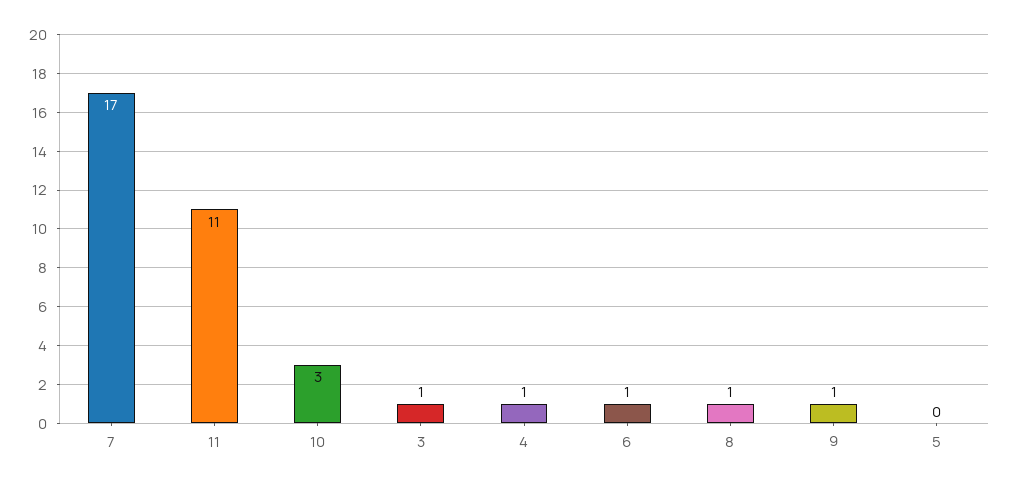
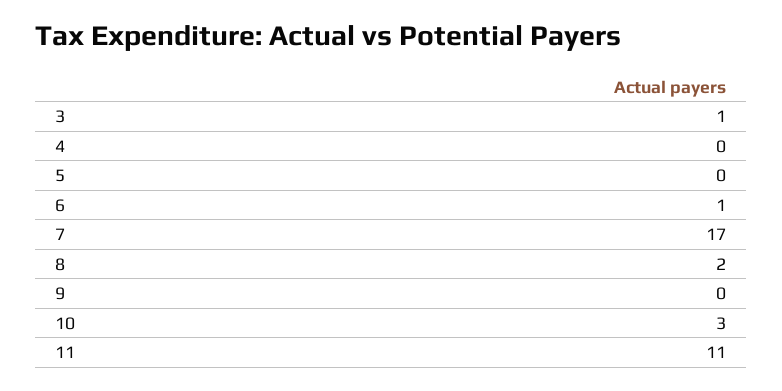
  {
    "7": 17,
    "11": 11,
    "10": 3,
    "3": 1,
-   "4": 1,
+   "4": 0,
    "6": 1,
-   "8": 1,
+   "8": 2,
-   "9": 1,
+   "9": 0,
    "5": 0
  }

